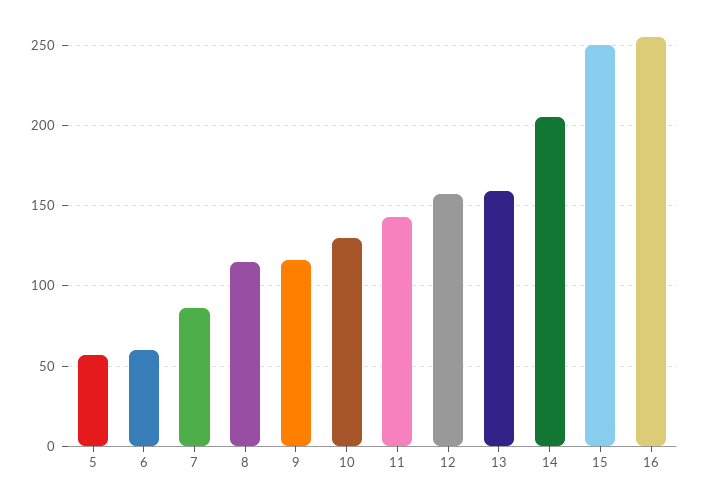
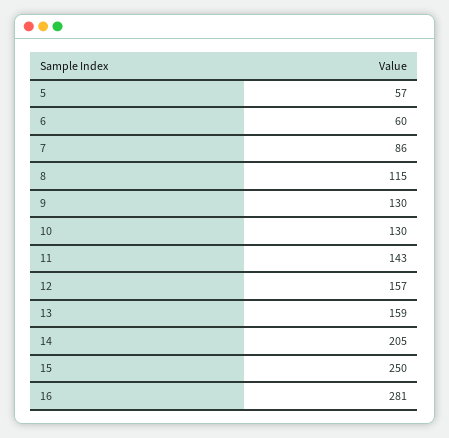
  {
    "5": 57,
    "6": 60,
    "7": 86,
    "8": 115,
-   "9": 115,
+   "9": 130,
    "10": 130,
    "11": 143,
    "12": 157,
    "13": 159,
    "14": 205,
    "15": 250,
-   "16": 255
+   "16": 281
  }

